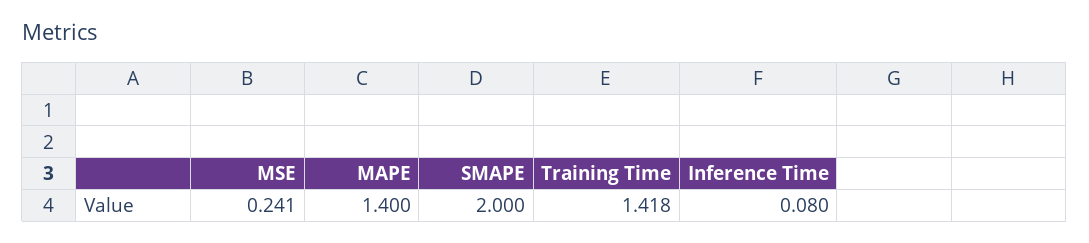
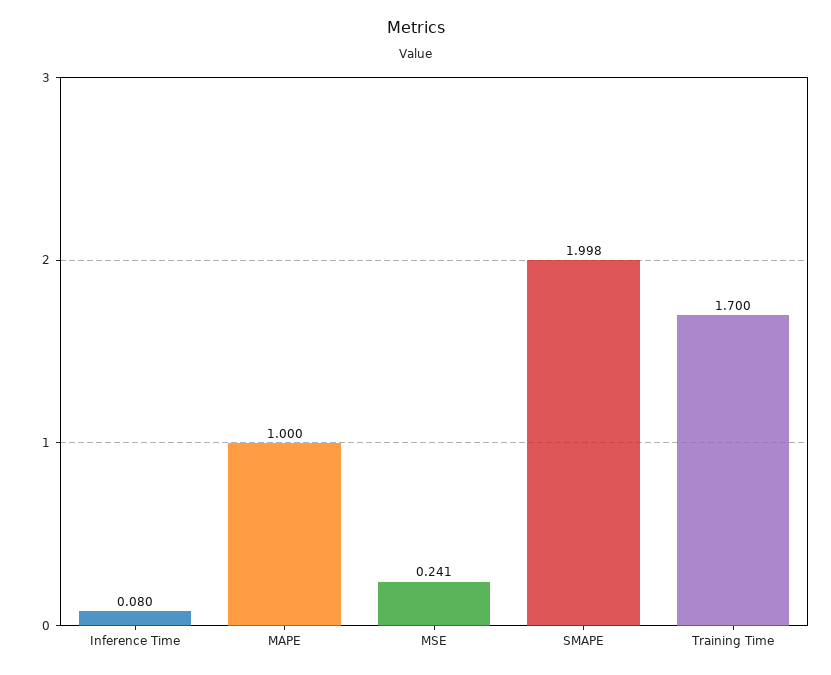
  {
    "MSE": 0.241,
-   "MAPE": 1.4,
+   "MAPE": 1,
-   "SMAPE": 2,
+   "SMAPE": 1.998,
-   "Training Time": 1.418,
+   "Training Time": 1.7,
    "Inference Time": 0.08
  }

